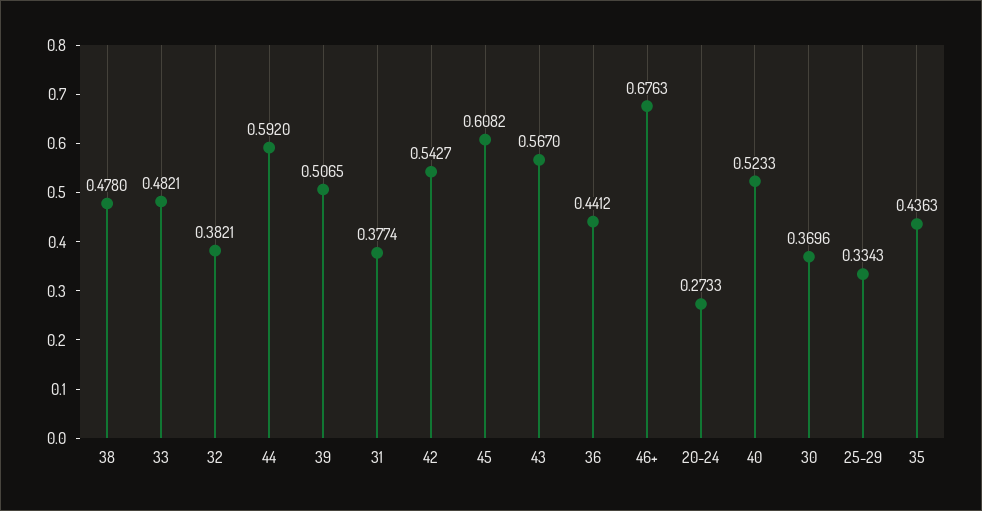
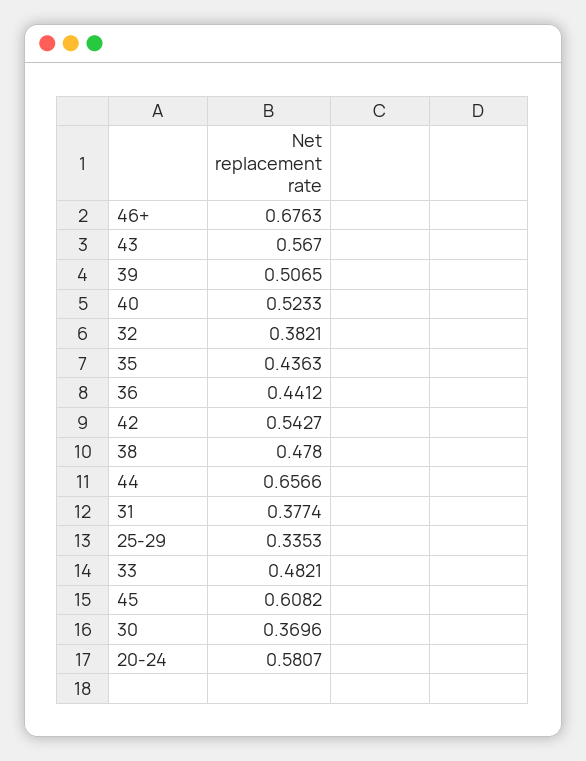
  {
    "38": 0.478,
    "33": 0.4821,
    "32": 0.3821,
-   "44": 0.592,
+   "44": 0.6566,
    "39": 0.5065,
    "31": 0.3774,
    "42": 0.5427,
    "45": 0.6082,
    "43": 0.567,
    "36": 0.4412,
    "46+": 0.6763,
-   "20-24": 0.2733,
+   "20-24": 0.5807,
    "40": 0.5233,
    "30": 0.3696,
-   "25-29": 0.3343,
+   "25-29": 0.3353,
    "35": 0.4363
  }

